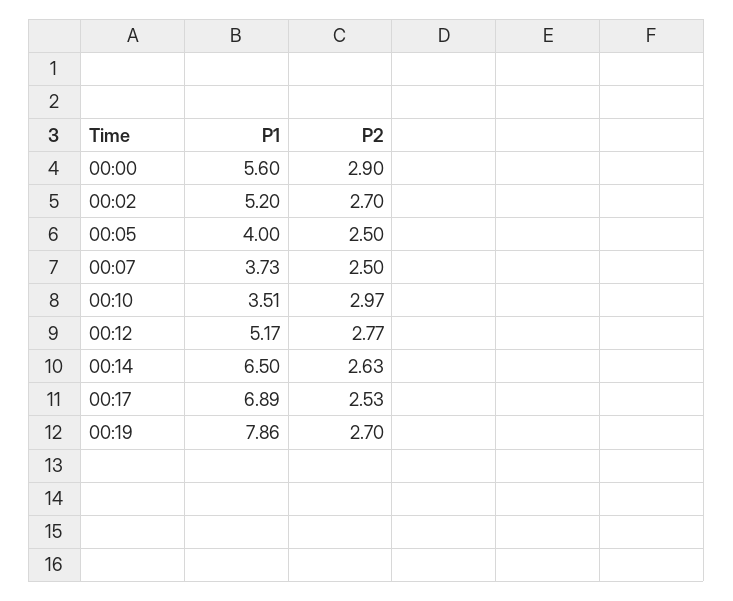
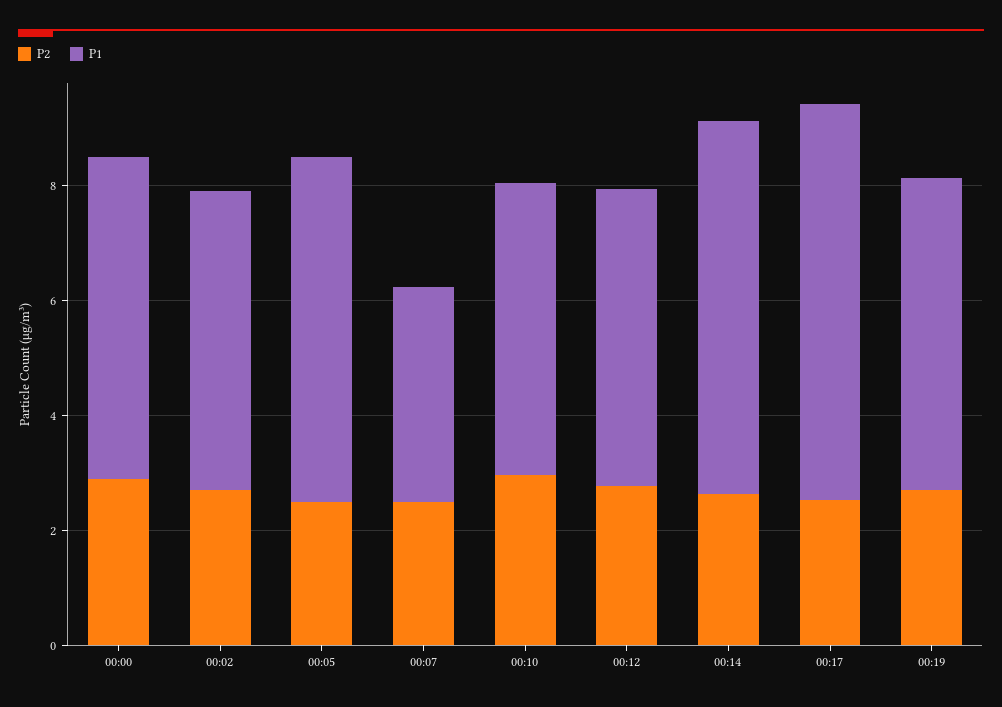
  {
    "P1": {
      "00:00": 5.6,
      "00:02": 5.2,
-     "00:05": 4,
+     "00:05": 6,
      "00:07": 3.73,
-     "00:10": 3.51,
+     "00:10": 5,
      "00:12": 5.17,
      "00:14": 6.5,
      "00:17": 6.89,
-     "00:19": 7.86
+     "00:19": 5.5
    },
    "P2": {
      "00:00": 2.9,
      "00:02": 2.7,
      "00:05": 2.5,
      "00:07": 2.5,
      "00:10": 2.97,
      "00:12": 2.77,
      "00:14": 2.63,
      "00:17": 2.53,
      "00:19": 2.7
    }
  }

